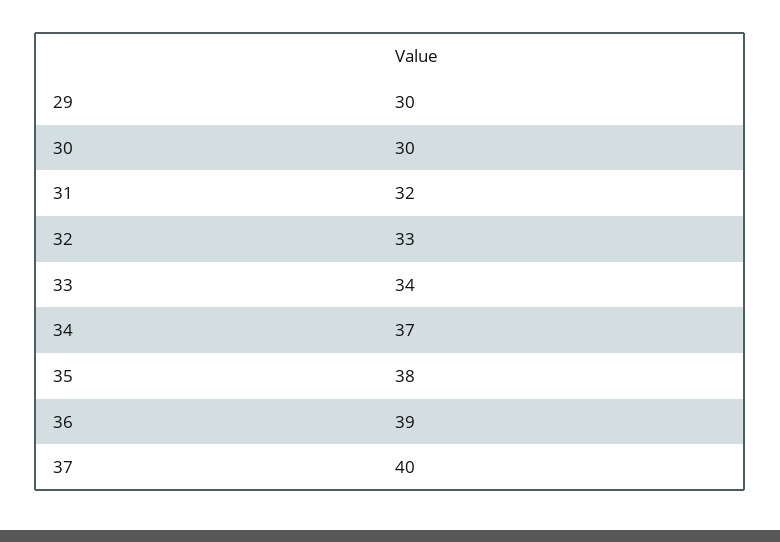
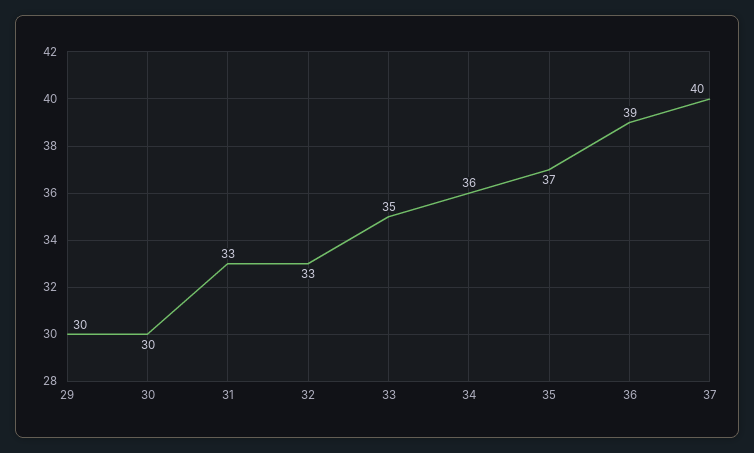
  {
    "29": 30,
    "30": 30,
-   "31": 32,
+   "31": 33,
    "32": 33,
-   "33": 34,
+   "33": 35,
-   "34": 37,
+   "34": 36,
-   "35": 38,
+   "35": 37,
    "36": 39,
    "37": 40
  }

